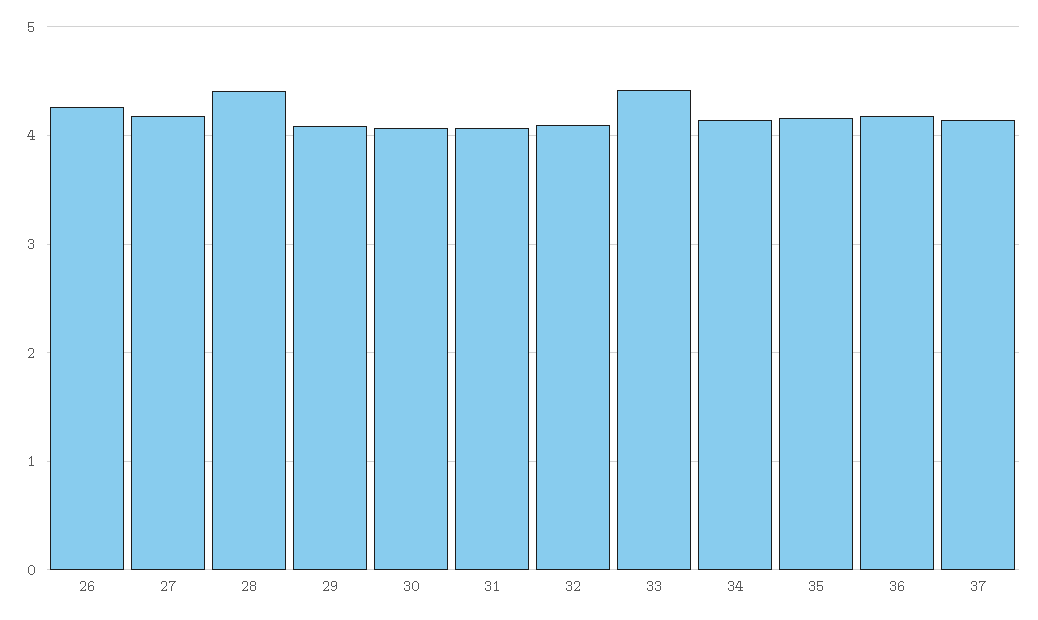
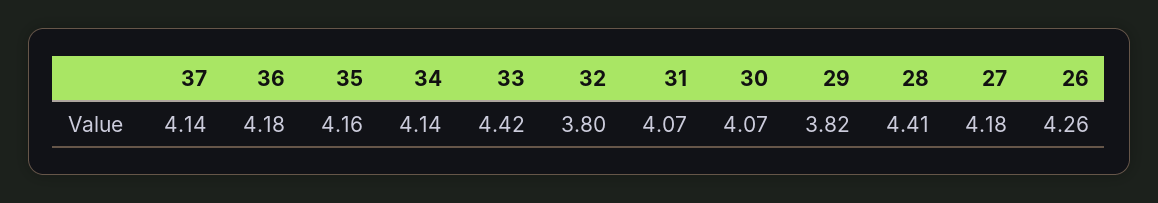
  {
    "26": 4.26,
    "27": 4.18,
    "28": 4.41,
-   "29": 4.1,
+   "29": 3.82,
    "30": 4.07,
    "31": 4.07,
-   "32": 4.1,
+   "32": 3.8,
    "33": 4.42,
    "34": 4.14,
    "35": 4.16,
    "36": 4.18,
    "37": 4.14
  }

